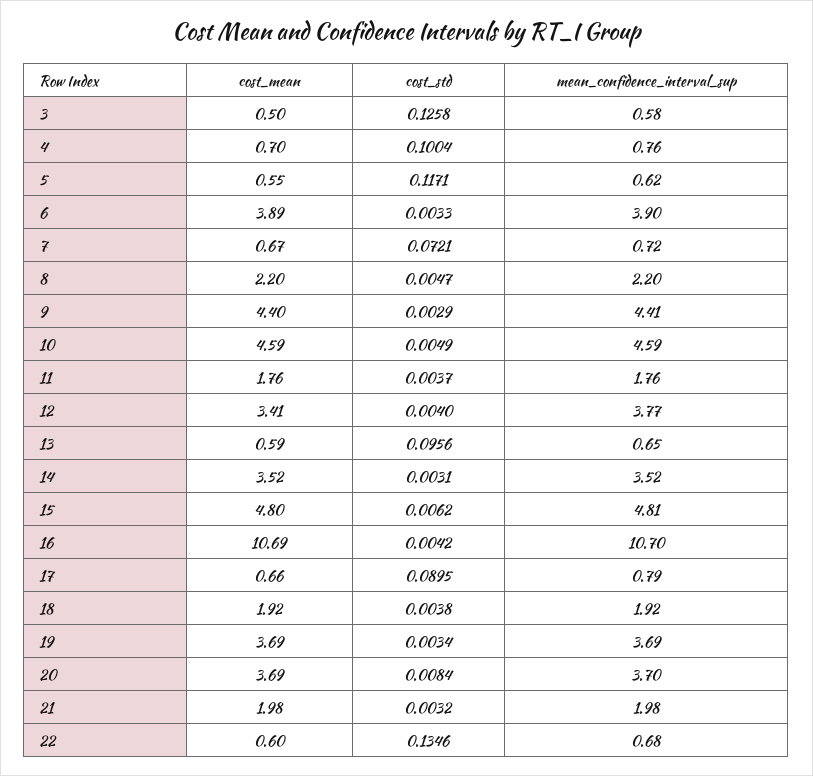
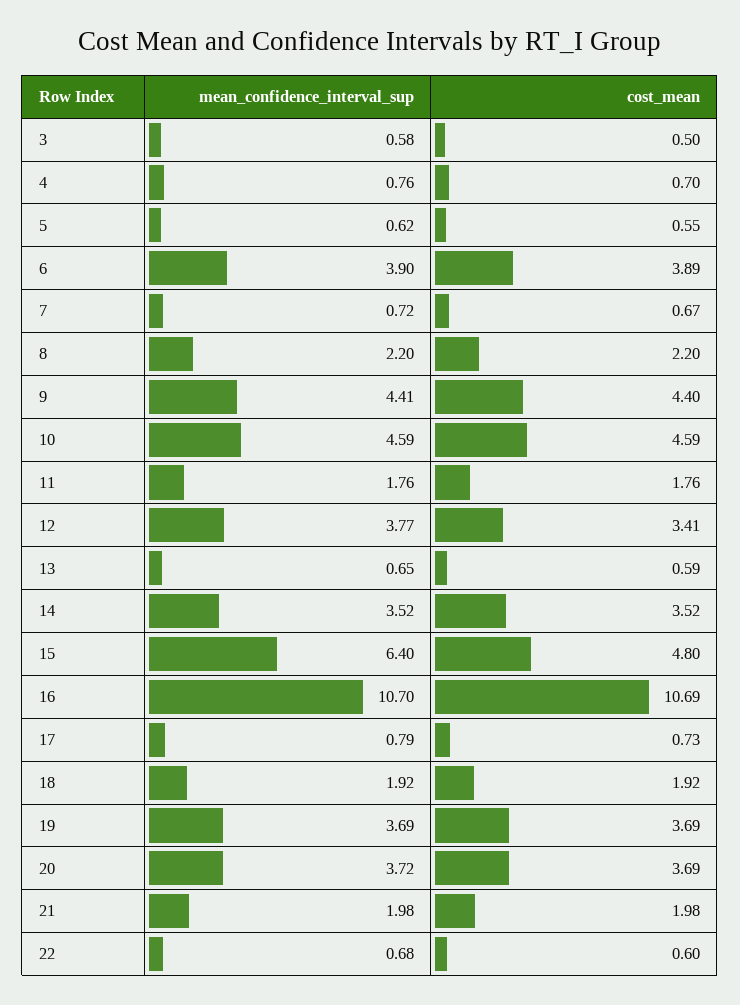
  {
    "cost_mean": {
      "3": 0.5,
      "4": 0.7,
      "5": 0.55,
      "6": 3.89,
      "7": 0.67,
      "8": 2.2,
      "9": 4.4,
      "10": 4.59,
      "11": 1.76,
      "12": 3.41,
      "13": 0.59,
      "14": 3.52,
      "15": 4.8,
      "16": 10.69,
-     "17": 0.66,
+     "17": 0.73,
      "18": 1.92,
      "19": 3.69,
      "20": 3.69,
      "21": 1.98,
      "22": 0.6
    },
-   "cost_std": {
-     "3": 0.1258,
-     "4": 0.1004,
-     "5": 0.1171,
-     "6": 0.0033,
-     "7": 0.0721,
-     "8": 0.0047,
-     "9": 0.0029,
-     "10": 0.0049,
-     "11": 0.0037,
-     "12": 0.004,
-     "13": 0.0956,
-     "14": 0.0031,
-     "15": 0.0062,
-     "16": 0.0042,
-     "17": 0.0895,
-     "18": 0.0038,
-     "19": 0.0034,
-     "20": 0.0084,
-     "21": 0.0032,
-     "22": 0.1346
-   },
    "mean_confidence_interval_sup": {
      "3": 0.58,
      "4": 0.76,
      "5": 0.62,
      "6": 3.9,
      "7": 0.72,
      "8": 2.2,
      "9": 4.41,
      "10": 4.59,
      "11": 1.76,
      "12": 3.77,
      "13": 0.65,
      "14": 3.52,
-     "15": 4.81,
+     "15": 6.4,
      "16": 10.7,
      "17": 0.79,
      "18": 1.92,
      "19": 3.69,
-     "20": 3.7,
+     "20": 3.72,
      "21": 1.98,
      "22": 0.68
    }
  }

